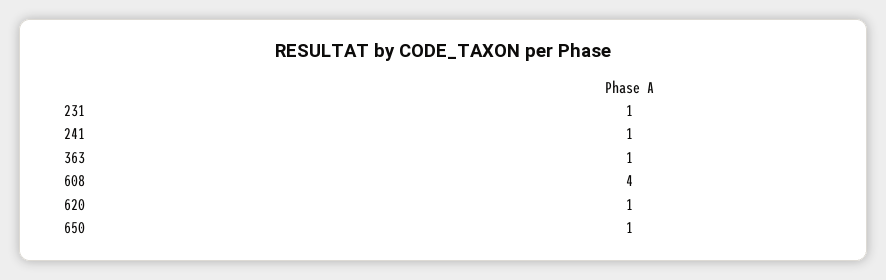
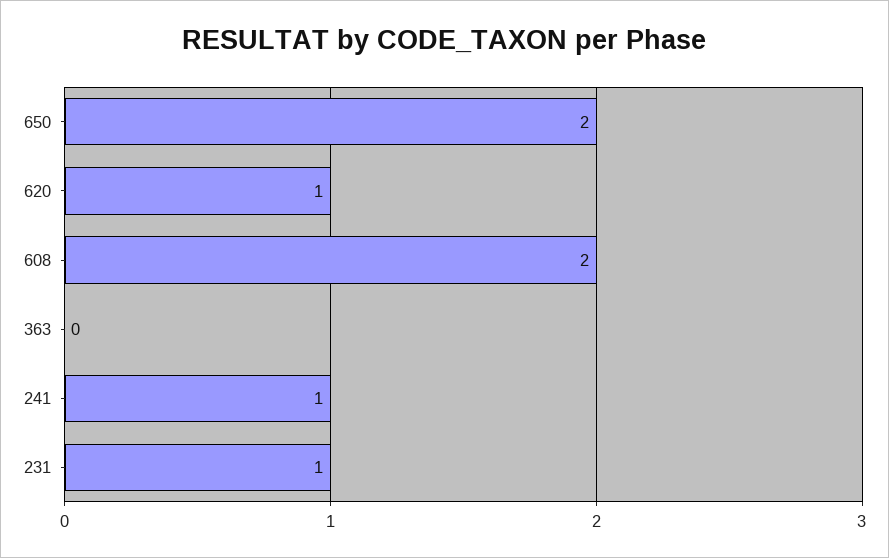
  {
    "231": 1,
    "241": 1,
-   "363": 1,
+   "363": 0,
-   "608": 4,
+   "608": 2,
    "620": 1,
-   "650": 1
+   "650": 2
  }

